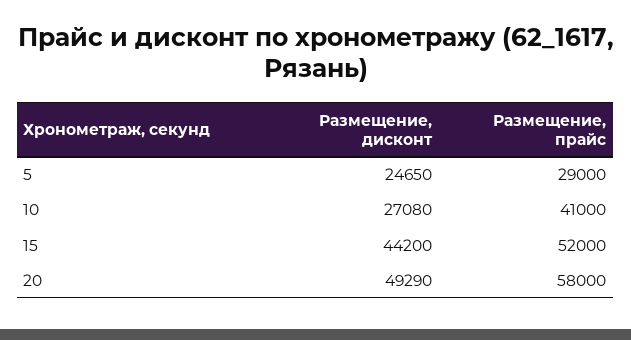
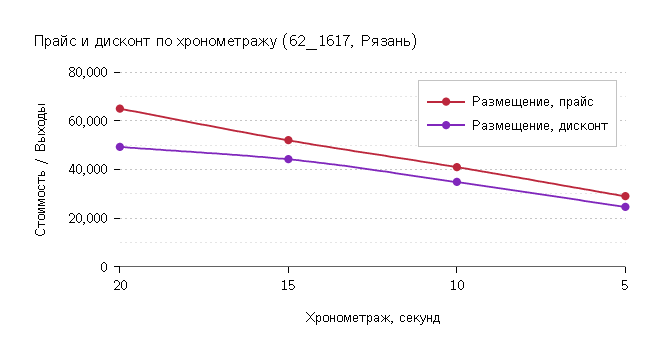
  {
    "Размещение, дисконт": {
      "5": 24650,
-     "10": 27080,
+     "10": 35000,
      "15": 44200,
      "20": 49290
    },
    "Размещение, прайс": {
      "5": 29000,
      "10": 41000,
      "15": 52000,
-     "20": 58000
+     "20": 65000
    }
  }

